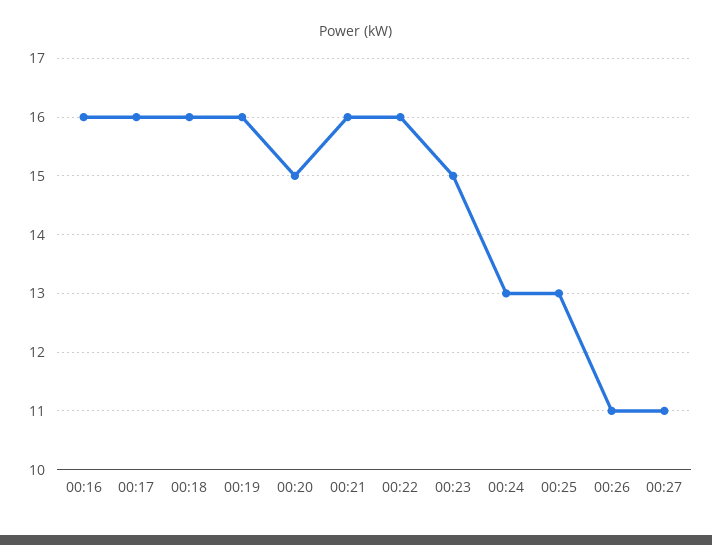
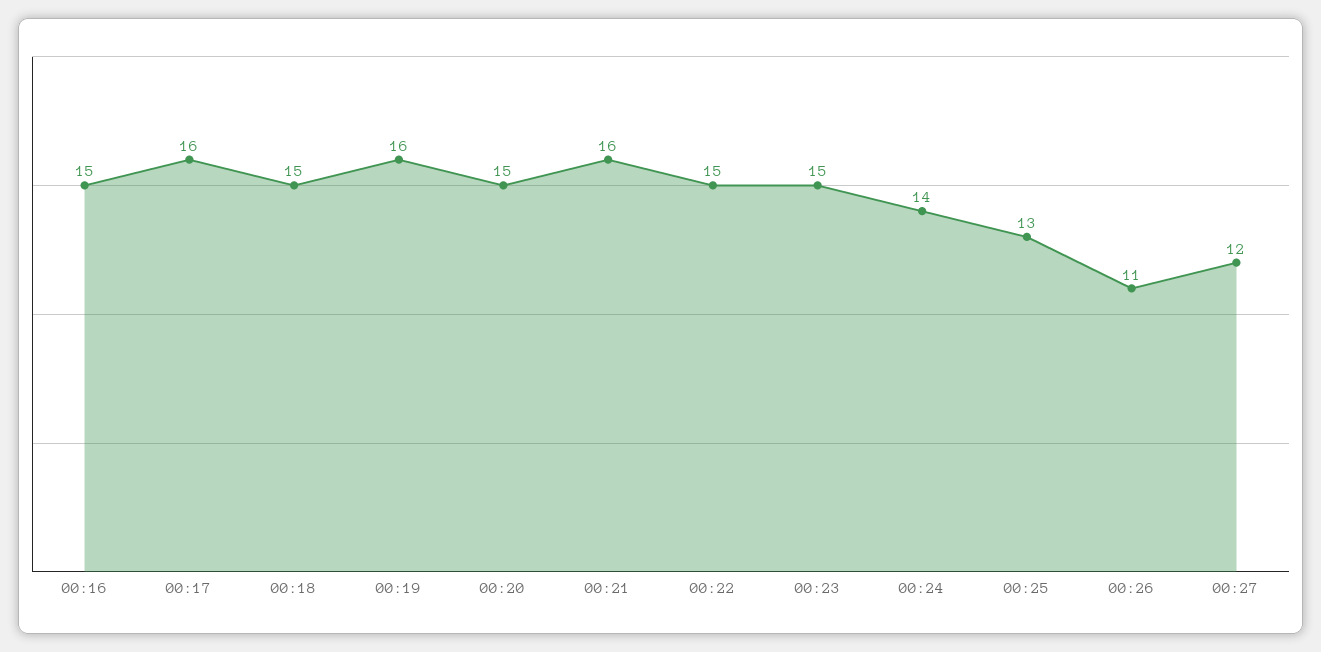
  {
-   "00:16": 16,
+   "00:16": 15,
    "00:17": 16,
-   "00:18": 16,
+   "00:18": 15,
    "00:19": 16,
    "00:20": 15,
    "00:21": 16,
-   "00:22": 16,
+   "00:22": 15,
    "00:23": 15,
-   "00:24": 13,
+   "00:24": 14,
    "00:25": 13,
    "00:26": 11,
-   "00:27": 11
+   "00:27": 12
  }

